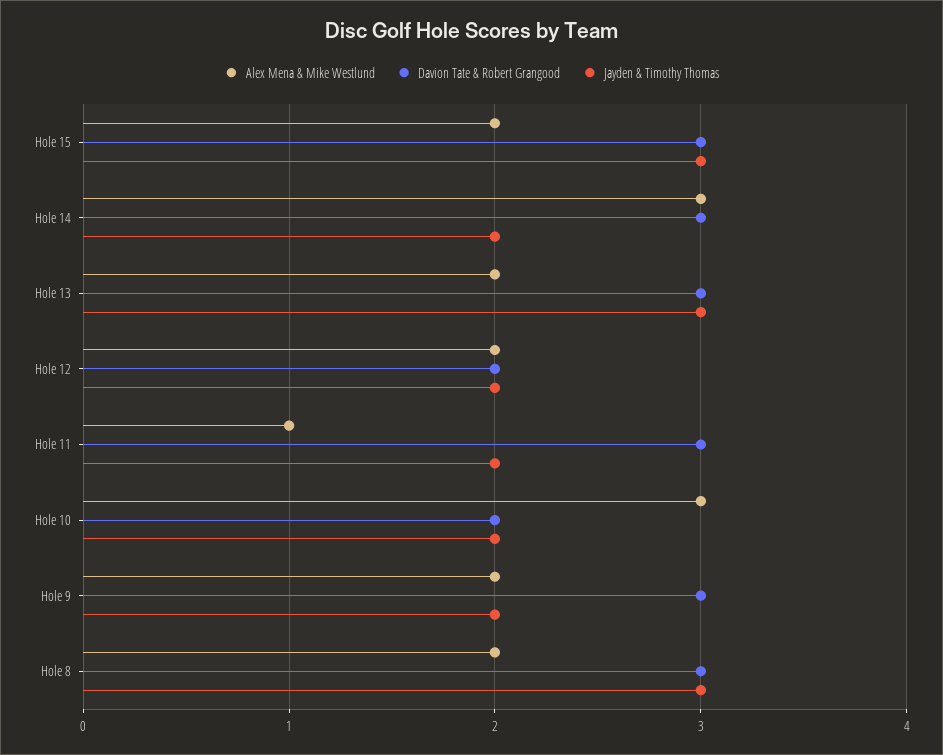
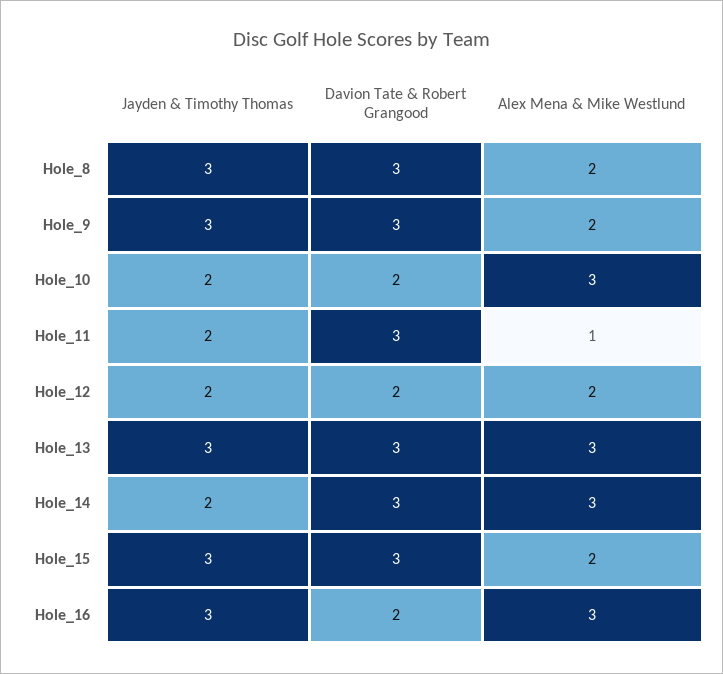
  {
    "Alex Mena & Mike Westlund": {
      "Hole 15": 2,
      "Hole 14": 3,
-     "Hole 13": 2,
+     "Hole 13": 3,
      "Hole 12": 2,
      "Hole 11": 1,
      "Hole 10": 3,
      "Hole 9": 2,
-     "Hole 8": 2
+     "Hole 8": 2,
+     "Hole_16": 3
    },
    "Davion Tate & Robert Grangood": {
      "Hole 15": 3,
      "Hole 14": 3,
      "Hole 13": 3,
      "Hole 12": 2,
      "Hole 11": 3,
      "Hole 10": 2,
      "Hole 9": 3,
-     "Hole 8": 3
+     "Hole 8": 3,
+     "Hole_16": 2
    },
    "Jayden & Timothy Thomas": {
      "Hole 15": 3,
      "Hole 14": 2,
      "Hole 13": 3,
      "Hole 12": 2,
      "Hole 11": 2,
      "Hole 10": 2,
-     "Hole 9": 2,
+     "Hole 9": 3,
-     "Hole 8": 3
+     "Hole 8": 3,
+     "Hole_16": 3
    }
  }

